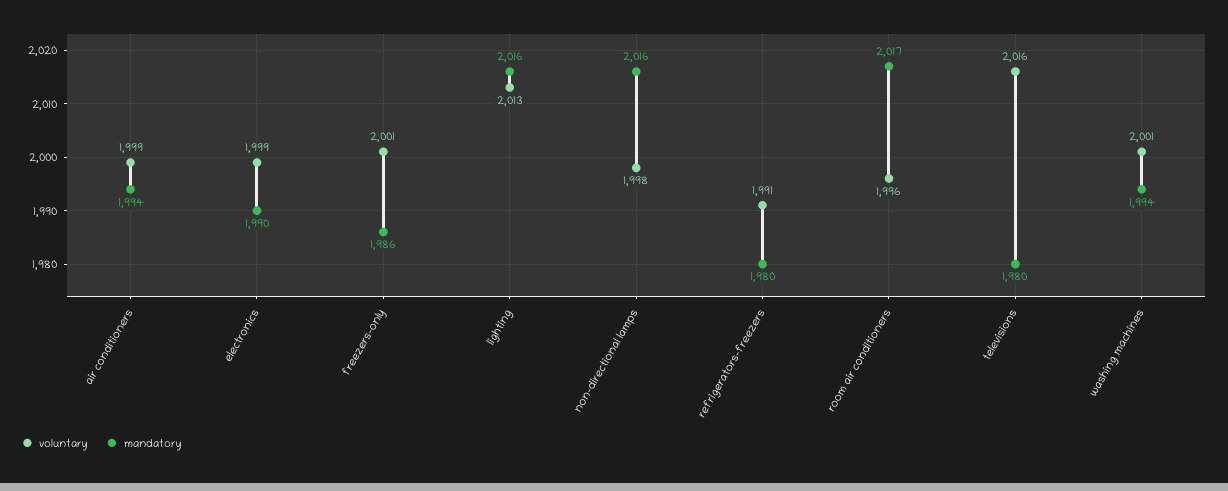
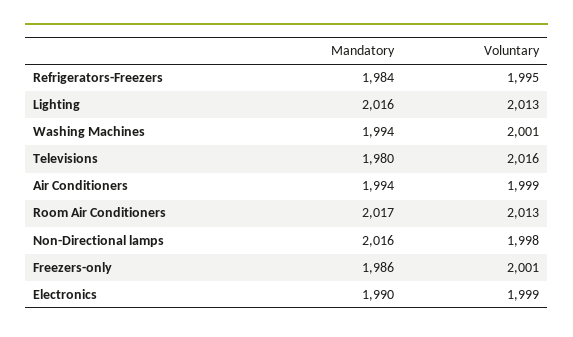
  {
    "voluntary": {
      "air conditioners": 1999,
      "electronics": 1999,
      "freezers-only": 2001,
      "lighting": 2013,
      "non-directional lamps": 1998,
-     "refrigerators-freezers": 1991,
+     "refrigerators-freezers": 1995,
-     "room air conditioners": 1996,
+     "room air conditioners": 2013,
      "televisions": 2016,
      "washing machines": 2001
    },
    "mandatory": {
      "air conditioners": 1994,
      "electronics": 1990,
      "freezers-only": 1986,
      "lighting": 2016,
      "non-directional lamps": 2016,
-     "refrigerators-freezers": 1980,
+     "refrigerators-freezers": 1984,
      "room air conditioners": 2017,
      "televisions": 1980,
      "washing machines": 1994
    }
  }

